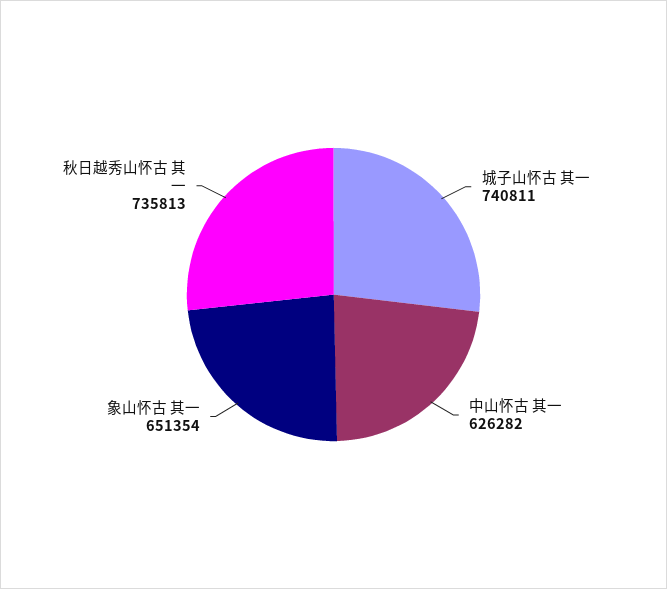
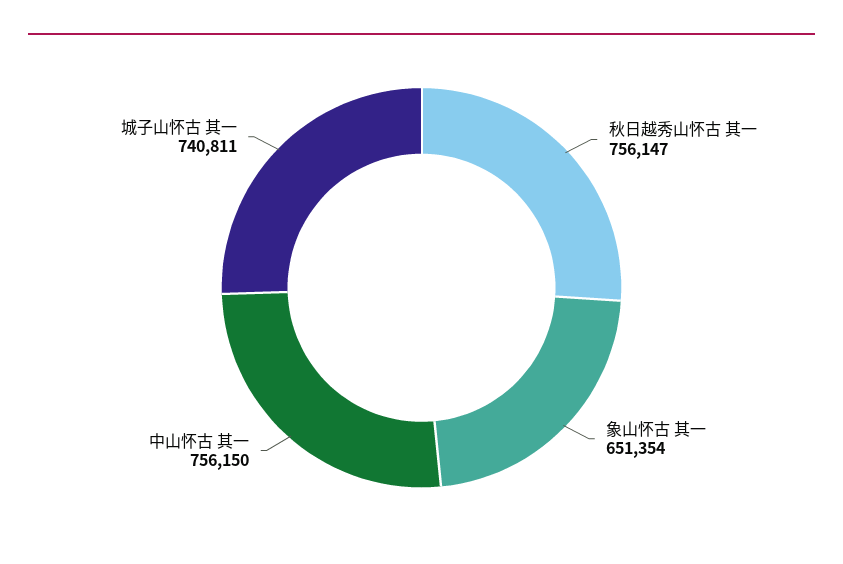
  {
    "城子山怀古 其一": 740811,
-   "中山怀古 其一": 626282,
+   "中山怀古 其一": 756150,
    "象山怀古 其一": 651354,
-   "秋日越秀山怀古 其一": 735813
+   "秋日越秀山怀古 其一": 756147
  }

